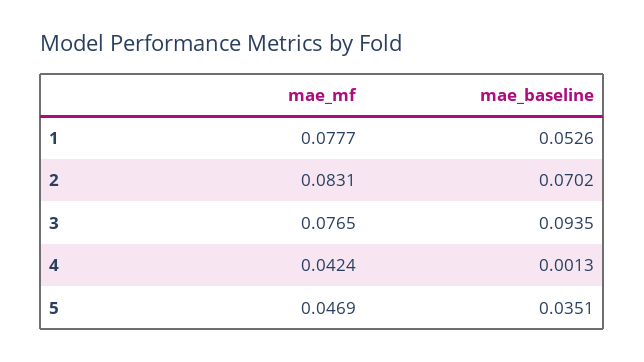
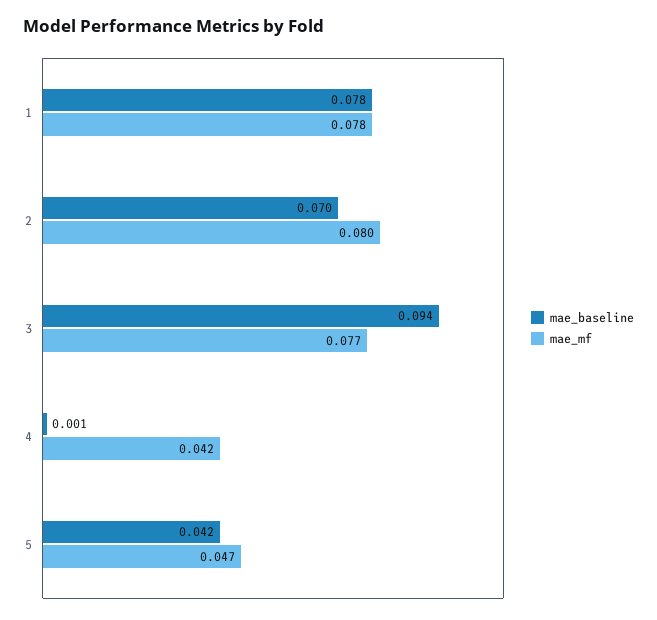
  {
    "mae_mf": {
      "1": 0.0777,
-     "2": 0.0831,
+     "2": 0.08,
      "3": 0.0765,
      "4": 0.0424,
      "5": 0.0469
    },
    "mae_baseline": {
-     "1": 0.0526,
+     "1": 0.078,
      "2": 0.0702,
      "3": 0.0935,
      "4": 0.0013,
-     "5": 0.0351
+     "5": 0.042
    }
  }

